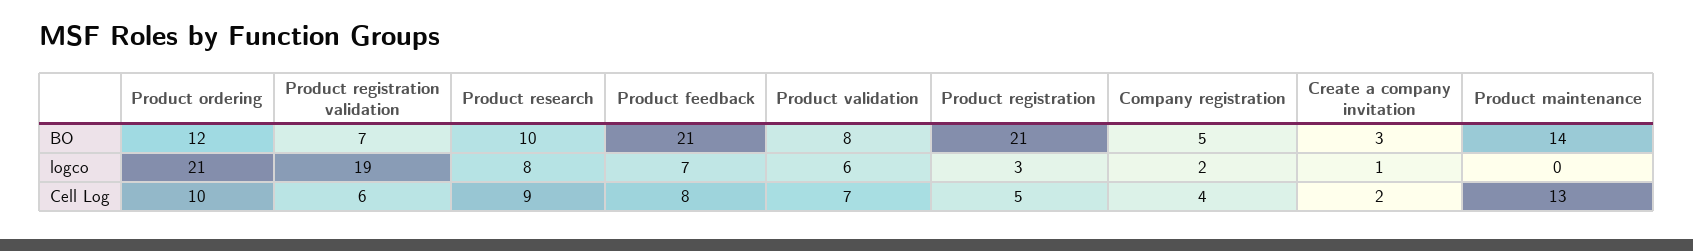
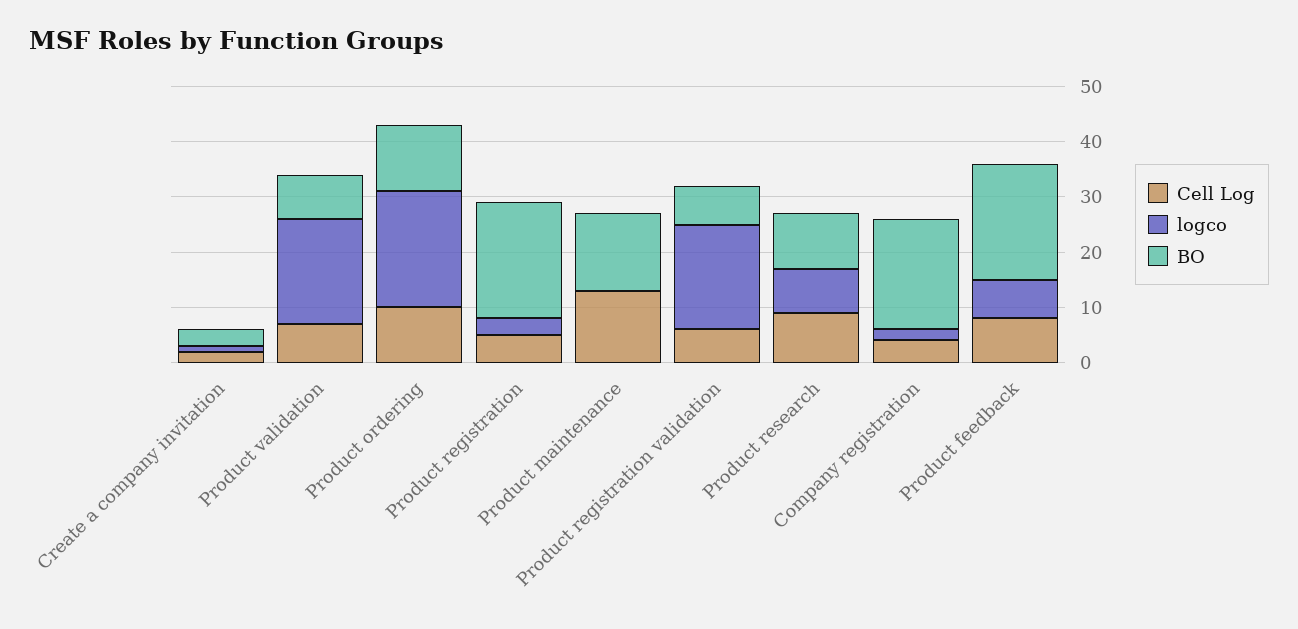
  {
    "BO": {
      "Product ordering": 12,
      "Product registration validation": 7,
      "Product research": 10,
      "Product feedback": 21,
      "Product validation": 8,
      "Product registration": 21,
-     "Company registration": 5,
+     "Company registration": 20,
      "Create a company invitation": 3,
      "Product maintenance": 14
    },
    "logco": {
      "Product ordering": 21,
      "Product registration validation": 19,
      "Product research": 8,
      "Product feedback": 7,
-     "Product validation": 6,
+     "Product validation": 20,
      "Product registration": 3,
      "Company registration": 2,
      "Create a company invitation": 1,
      "Product maintenance": 0
    },
    "Cell Log": {
      "Product ordering": 10,
      "Product registration validation": 6,
      "Product research": 9,
      "Product feedback": 8,
      "Product validation": 7,
      "Product registration": 5,
      "Company registration": 4,
      "Create a company invitation": 2,
      "Product maintenance": 13
    }
  }

